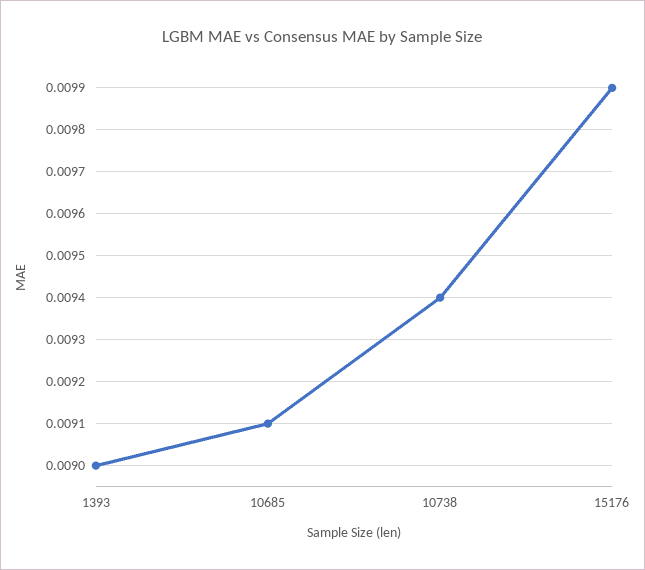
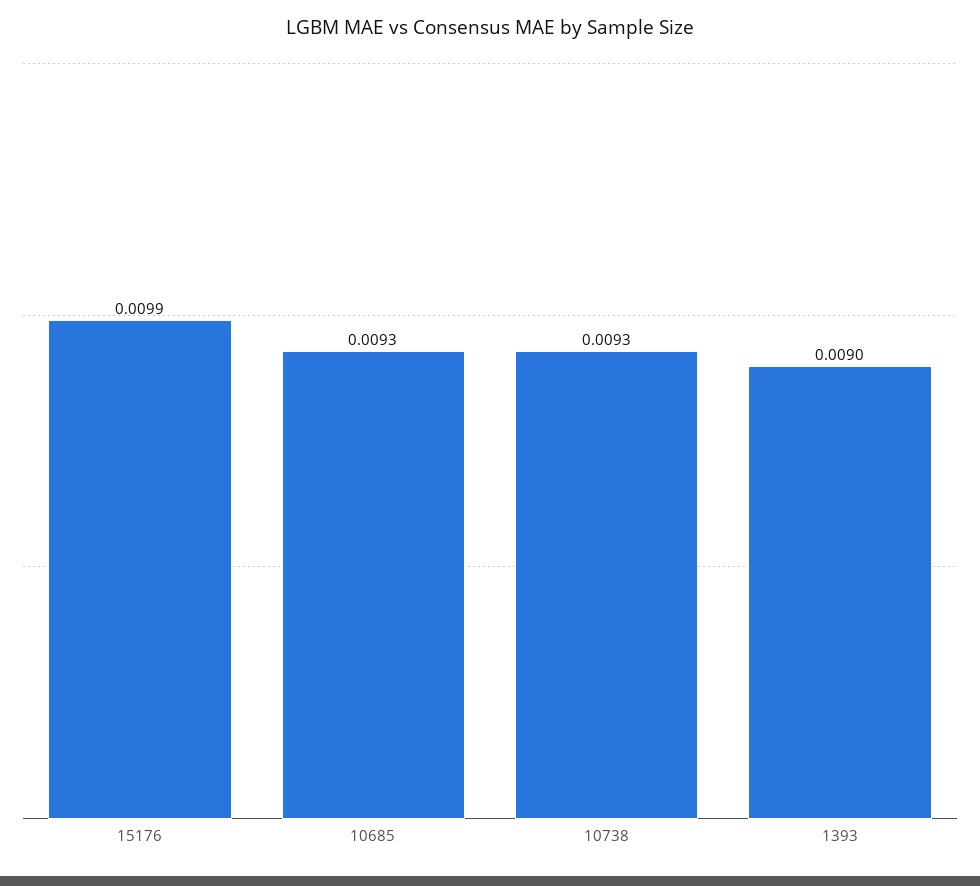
  {
    "1393": 0.009,
-   "10685": 0.0091,
+   "10685": 0.0093,
-   "10738": 0.0094,
+   "10738": 0.0093,
    "15176": 0.0099
  }

